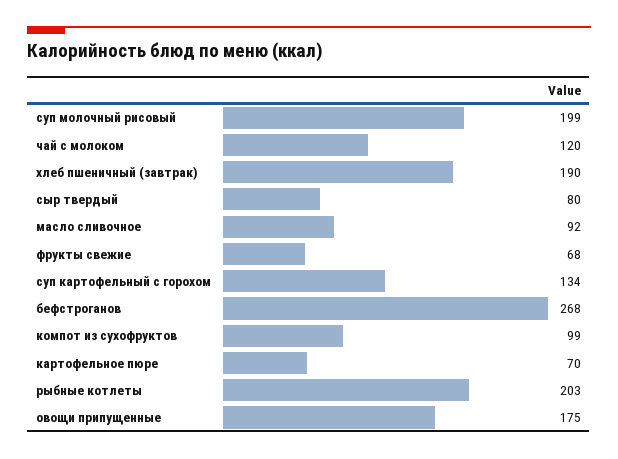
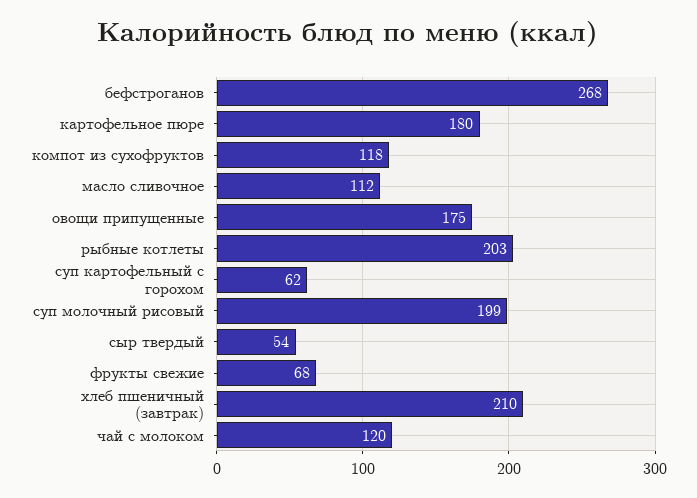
  {
    "суп молочный рисовый": 199,
    "чай с молоком": 120,
-   "хлеб пшеничный (завтрак)": 190,
+   "хлеб пшеничный (завтрак)": 210,
-   "сыр твердый": 80,
+   "сыр твердый": 54,
-   "масло сливочное": 92,
+   "масло сливочное": 112,
    "фрукты свежие": 68,
-   "суп картофельный с горохом": 134,
+   "суп картофельный с горохом": 62,
    "бефстроганов": 268,
-   "компот из сухофруктов": 99,
+   "компот из сухофруктов": 118,
-   "картофельное пюре": 70,
+   "картофельное пюре": 180,
    "рыбные котлеты": 203,
    "овощи припущенные": 175
  }

